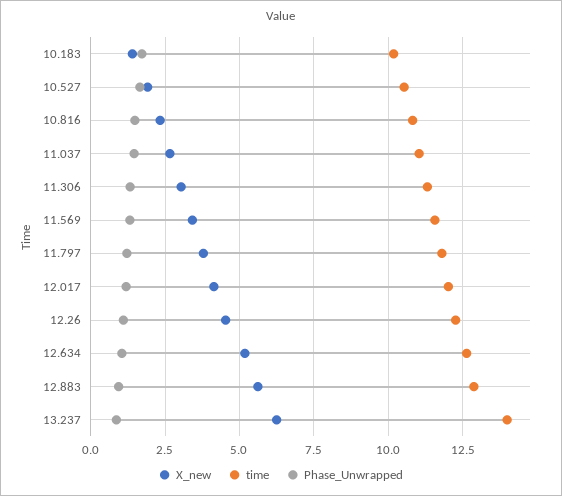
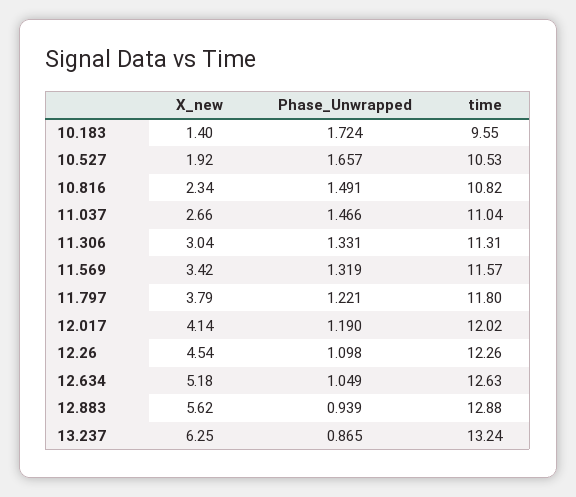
  {
    "X_new": {
      "10.183": 1.4,
      "10.527": 1.92,
      "10.816": 2.34,
      "11.037": 2.66,
      "11.306": 3.04,
      "11.569": 3.42,
      "11.797": 3.79,
      "12.017": 4.14,
      "12.26": 4.54,
      "12.634": 5.18,
      "12.883": 5.62,
      "13.237": 6.25
    },
    "time": {
-     "10.183": 10.25,
+     "10.183": 9.55,
      "10.527": 10.53,
      "10.816": 10.82,
      "11.037": 11.04,
      "11.306": 11.31,
      "11.569": 11.57,
      "11.797": 11.8,
      "12.017": 12.02,
      "12.26": 12.26,
      "12.634": 12.63,
      "12.883": 12.88,
-     "13.237": 14
+     "13.237": 13.24
    },
    "Phase_Unwrapped": {
      "10.183": 1.724,
      "10.527": 1.657,
      "10.816": 1.491,
      "11.037": 1.466,
      "11.306": 1.331,
      "11.569": 1.319,
      "11.797": 1.221,
      "12.017": 1.19,
      "12.26": 1.098,
      "12.634": 1.049,
      "12.883": 0.939,
      "13.237": 0.865
    }
  }

